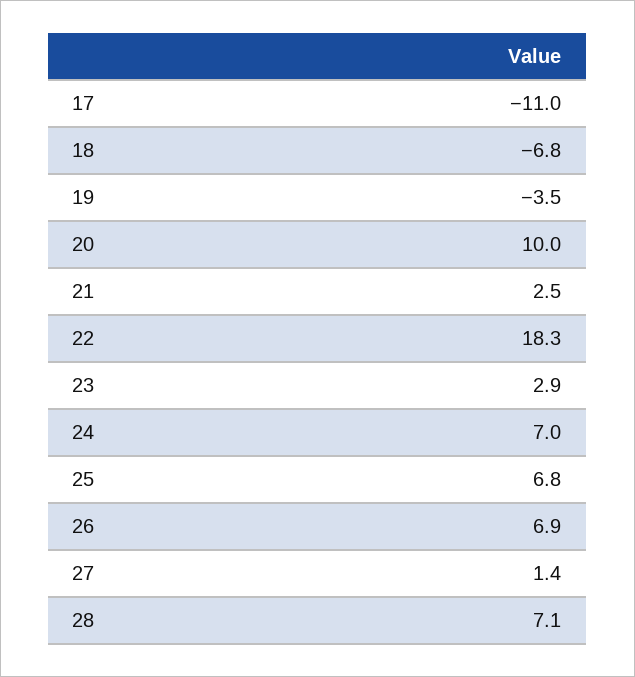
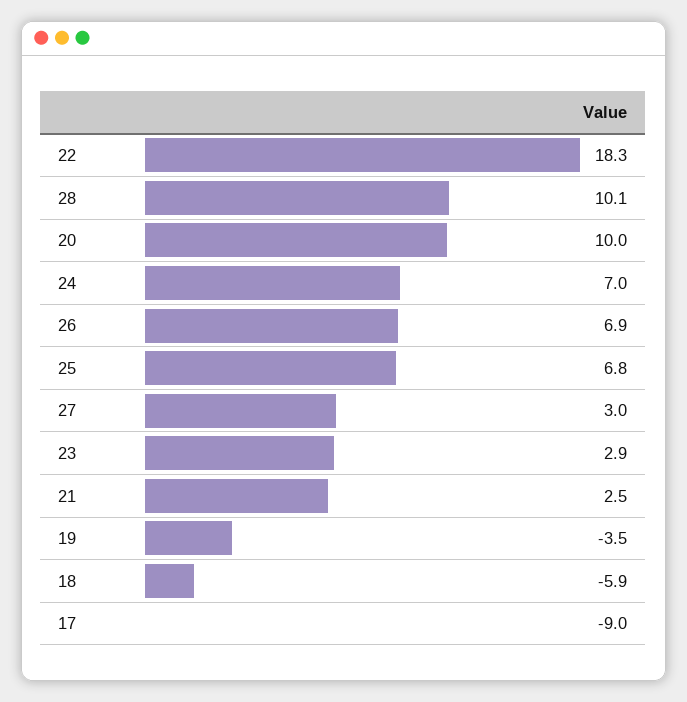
  {
-   "17": -11,
+   "17": -9,
-   "18": -6.8,
+   "18": -5.9,
    "19": -3.5,
    "20": 10,
    "21": 2.5,
    "22": 18.3,
    "23": 2.9,
    "24": 7,
    "25": 6.8,
    "26": 6.9,
-   "27": 1.4,
+   "27": 3,
-   "28": 7.1
+   "28": 10.1
  }

